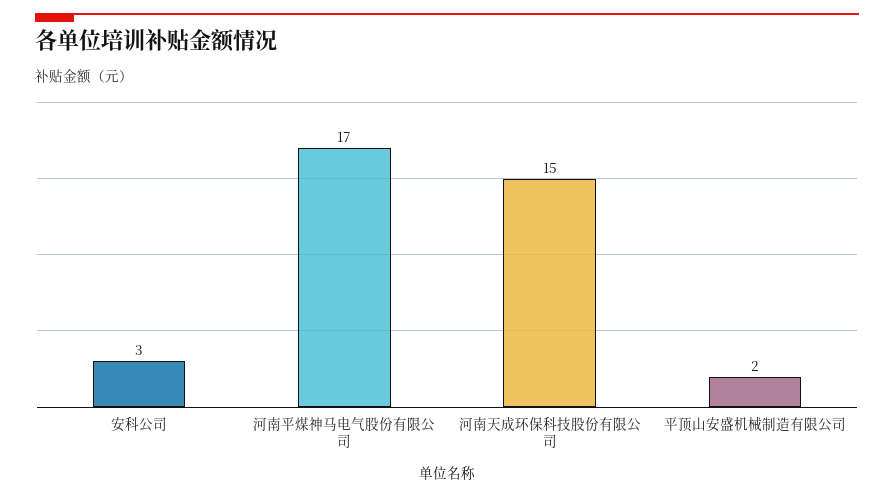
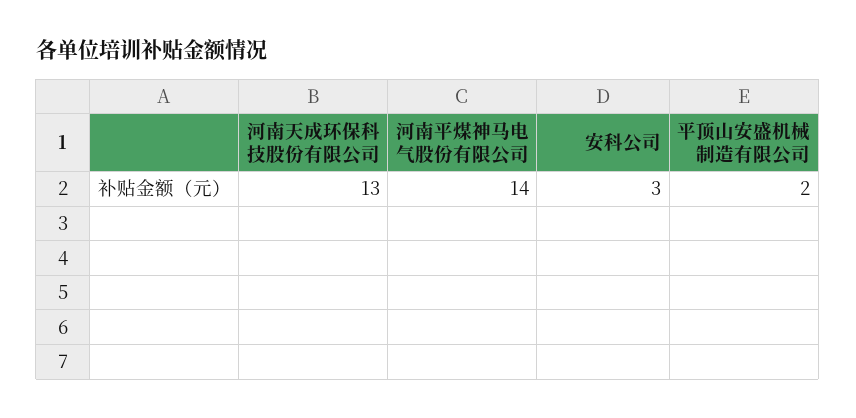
  {
    "安科公司": 3,
-   "河南平煤神马电气股份有限公司": 17,
+   "河南平煤神马电气股份有限公司": 14,
-   "河南天成环保科技股份有限公司": 15,
+   "河南天成环保科技股份有限公司": 13,
    "平顶山安盛机械制造有限公司": 2
  }

